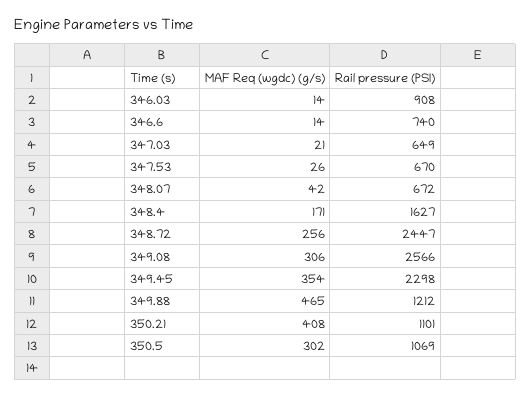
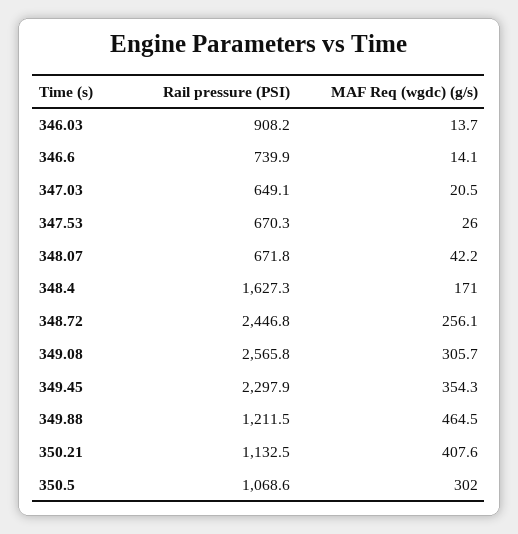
  {
    "MAF Req (wgdc) (g/s)": {
      "346.03": 13.7,
      "346.6": 14.1,
      "347.03": 20.5,
      "347.53": 26,
      "348.07": 42.2,
      "348.4": 171,
      "348.72": 256.1,
      "349.08": 305.7,
      "349.45": 354.3,
      "349.88": 464.5,
      "350.21": 407.6,
      "350.5": 302
    },
    "Rail pressure (PSI)": {
      "346.03": 908.2,
      "346.6": 739.9,
      "347.03": 649.1,
      "347.53": 670.3,
      "348.07": 671.8,
      "348.4": 1627.3,
      "348.72": 2446.8,
      "349.08": 2565.8,
      "349.45": 2297.9,
      "349.88": 1211.5,
-     "350.21": 1101,
+     "350.21": 1132.5,
      "350.5": 1068.6
    }
  }

